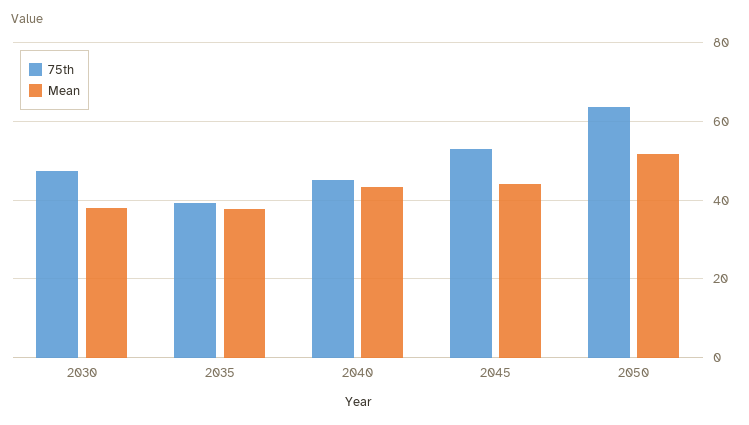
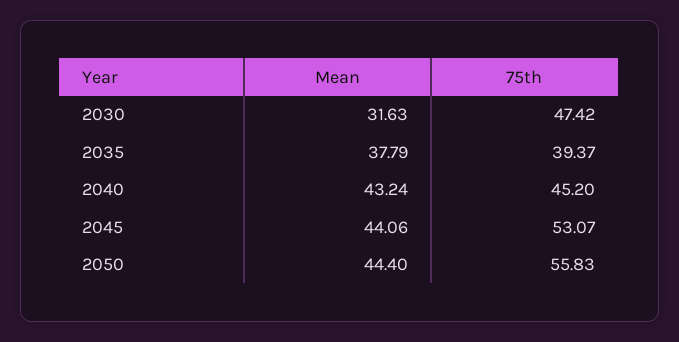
  {
    "75th": {
      "2030": 47.42,
      "2035": 39.37,
      "2040": 45.2,
      "2045": 53.07,
-     "2050": 64
+     "2050": 55.83
    },
    "Mean": {
-     "2030": 38,
+     "2030": 31.63,
      "2035": 37.79,
      "2040": 43.24,
      "2045": 44.06,
-     "2050": 52
+     "2050": 44.4
    }
  }

